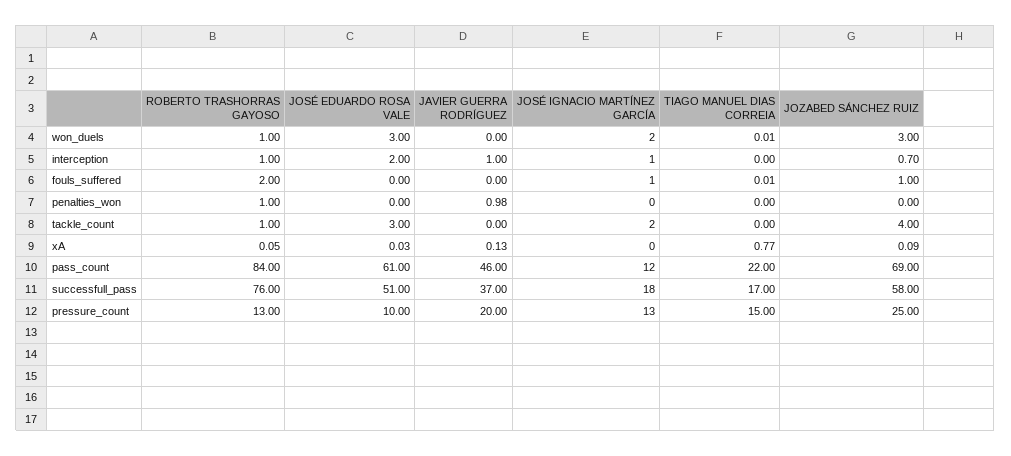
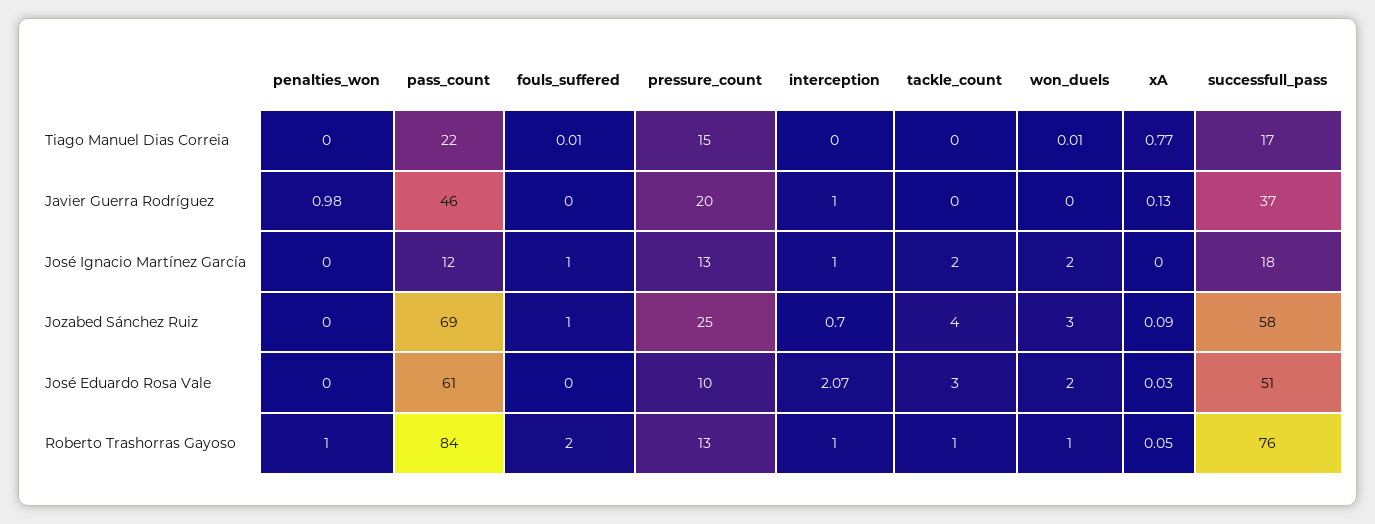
  {
    "ROBERTO TRASHORRAS GAYOSO": {
      "won_duels": 1,
      "interception": 1,
      "fouls_suffered": 2,
      "penalties_won": 1,
      "tackle_count": 1,
      "xA": 0.05,
      "pass_count": 84,
      "successfull_pass": 76,
      "pressure_count": 13
    },
    "JOSÉ EDUARDO ROSA VALE": {
-     "won_duels": 3,
+     "won_duels": 2,
-     "interception": 2,
+     "interception": 2.07,
      "fouls_suffered": 0,
      "penalties_won": 0,
      "tackle_count": 3,
      "xA": 0.03,
      "pass_count": 61,
      "successfull_pass": 51,
      "pressure_count": 10
    },
    "JAVIER GUERRA RODRÍGUEZ": {
      "won_duels": 0,
      "interception": 1,
      "fouls_suffered": 0,
      "penalties_won": 0.98,
      "tackle_count": 0,
      "xA": 0.13,
      "pass_count": 46,
      "successfull_pass": 37,
      "pressure_count": 20
    },
    "JOSÉ IGNACIO MARTÍNEZ GARCÍA": {
      "won_duels": 2,
      "interception": 1,
      "fouls_suffered": 1,
      "penalties_won": 0,
      "tackle_count": 2,
      "xA": 0,
      "pass_count": 12,
      "successfull_pass": 18,
      "pressure_count": 13
    },
    "TIAGO MANUEL DIAS CORREIA": {
      "won_duels": 0.01,
      "interception": 0,
      "fouls_suffered": 0.01,
      "penalties_won": 0,
      "tackle_count": 0,
      "xA": 0.77,
      "pass_count": 22,
      "successfull_pass": 17,
      "pressure_count": 15
    },
    "JOZABED SÁNCHEZ RUIZ": {
      "won_duels": 3,
      "interception": 0.7,
      "fouls_suffered": 1,
      "penalties_won": 0,
      "tackle_count": 4,
      "xA": 0.09,
      "pass_count": 69,
      "successfull_pass": 58,
      "pressure_count": 25
    }
  }

